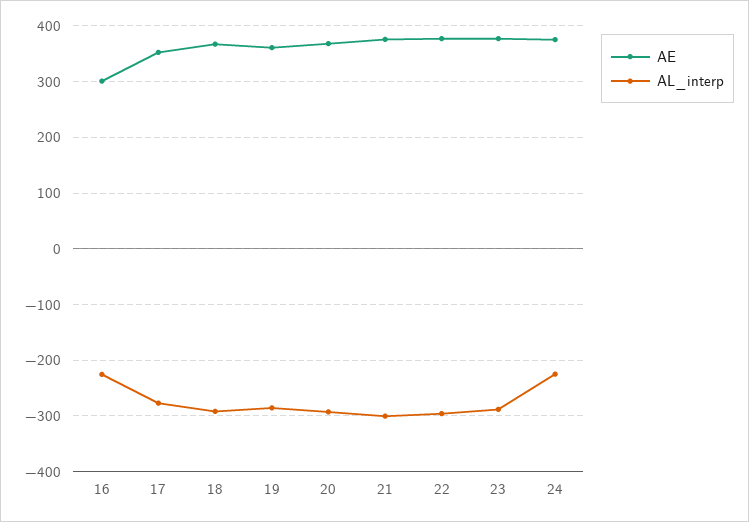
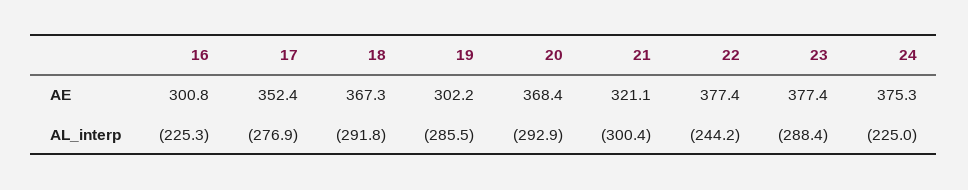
  {
    "AE": {
      "16": 300.8,
      "17": 352.4,
      "18": 367.3,
-     "19": 360,
+     "19": 302.2,
      "20": 368.4,
-     "21": 380,
+     "21": 321.1,
      "22": 377.4,
      "23": 377.4,
      "24": 375.3
    },
    "AL_interp": {
      "16": -225.3,
      "17": -276.9,
      "18": -291.8,
      "19": -285.5,
      "20": -292.9,
      "21": -300.4,
-     "22": -300,
+     "22": -244.2,
      "23": -288.4,
      "24": -225
    }
  }

